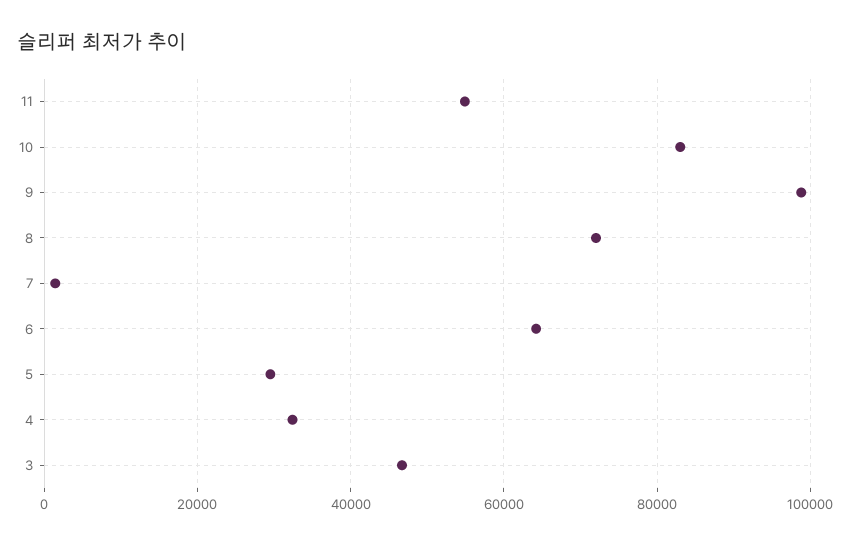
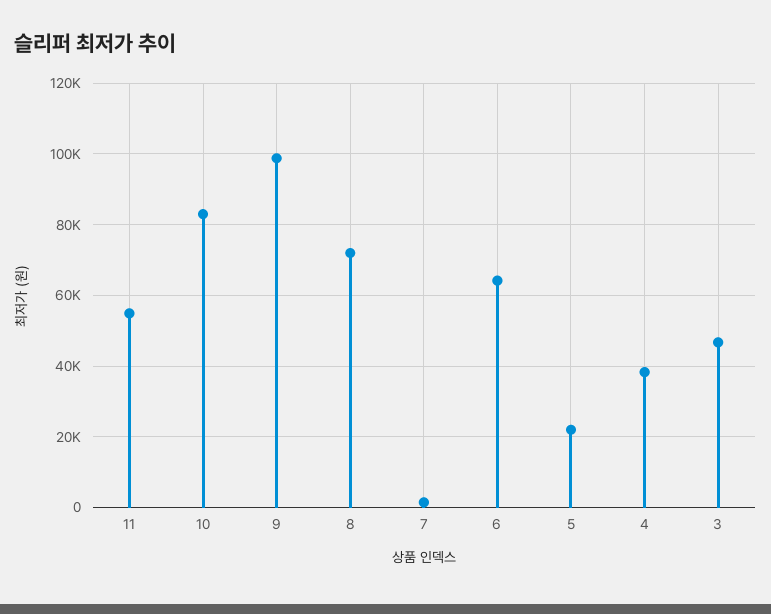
  {
    "11": 54000,
    "10": 84000,
    "9": 98000,
    "8": 72000,
    "7": 2000,
    "6": 64000,
-   "5": 30000,
+   "5": 22000,
-   "4": 32000,
+   "4": 38000,
    "3": 46000
  }

